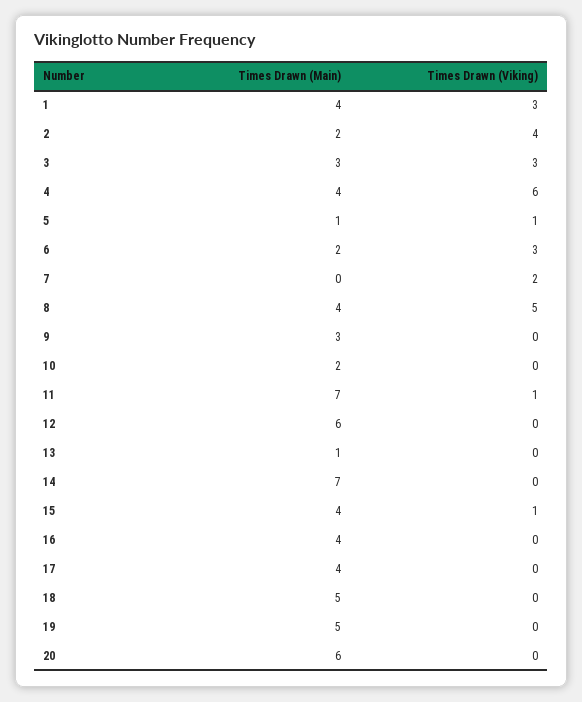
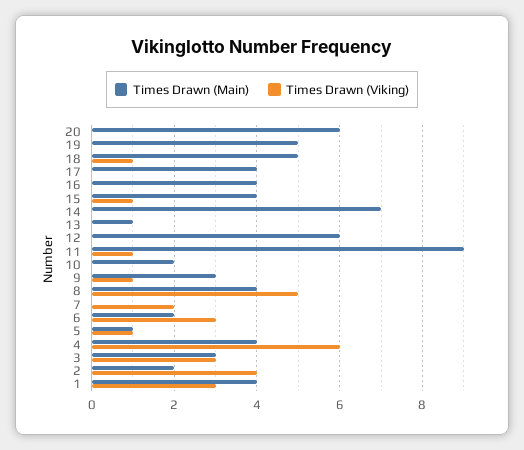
  {
    "Times Drawn (Main)": {
      "1": 4,
      "2": 2,
      "3": 3,
      "4": 4,
      "5": 1,
      "6": 2,
      "7": 0,
      "8": 4,
      "9": 3,
      "10": 2,
-     "11": 7,
+     "11": 9,
      "12": 6,
      "13": 1,
      "14": 7,
      "15": 4,
      "16": 4,
      "17": 4,
      "18": 5,
      "19": 5,
      "20": 6
    },
    "Times Drawn (Viking)": {
      "1": 3,
      "2": 4,
      "3": 3,
      "4": 6,
      "5": 1,
      "6": 3,
      "7": 2,
      "8": 5,
-     "9": 0,
+     "9": 1,
      "10": 0,
      "11": 1,
      "12": 0,
      "13": 0,
      "14": 0,
      "15": 1,
      "16": 0,
      "17": 0,
-     "18": 0,
+     "18": 1,
      "19": 0,
      "20": 0
    }
  }

